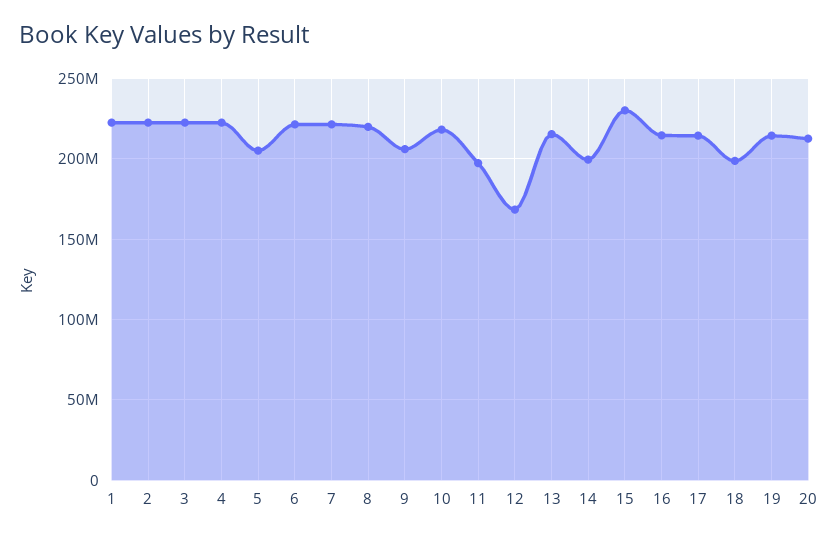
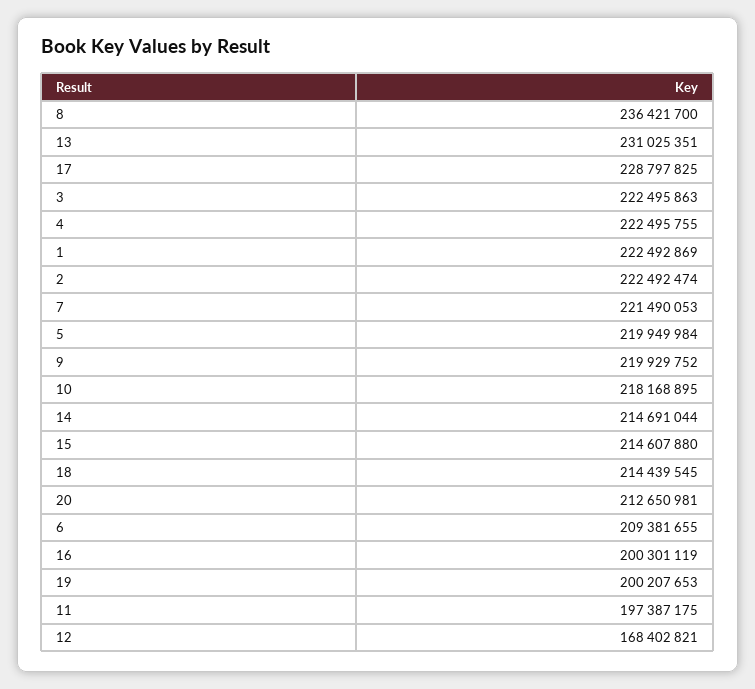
  {
    "1": 222492869,
    "2": 222492474,
    "3": 222495863,
    "4": 222495755,
-   "5": 205000000,
+   "5": 219949984,
-   "6": 220000000,
+   "6": 209381655,
    "7": 221490053,
-   "8": 220000000,
+   "8": 236421700,
-   "9": 205000000,
+   "9": 219929752,
    "10": 218168895,
    "11": 197387175,
    "12": 168402821,
-   "13": 215000000,
+   "13": 231025351,
-   "14": 200000000,
+   "14": 214691044,
-   "15": 230000000,
+   "15": 214607880,
-   "16": 215000000,
+   "16": 200301119,
-   "17": 215000000,
+   "17": 228797825,
-   "18": 200000000,
+   "18": 214439545,
-   "19": 215000000,
+   "19": 200207653,
    "20": 212650981
  }

